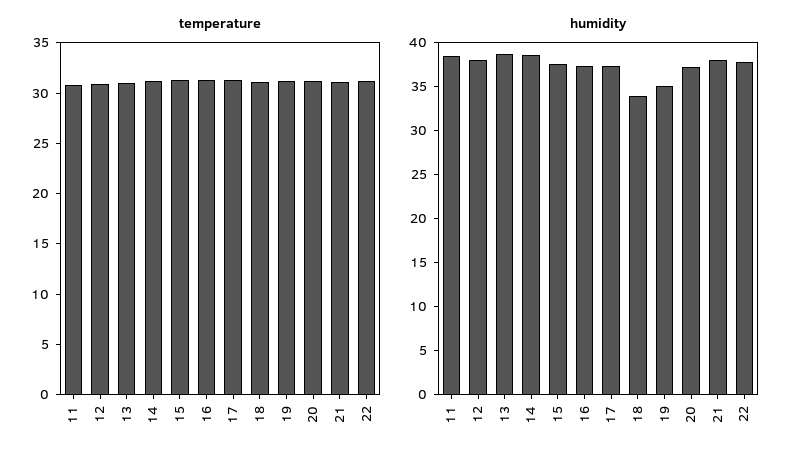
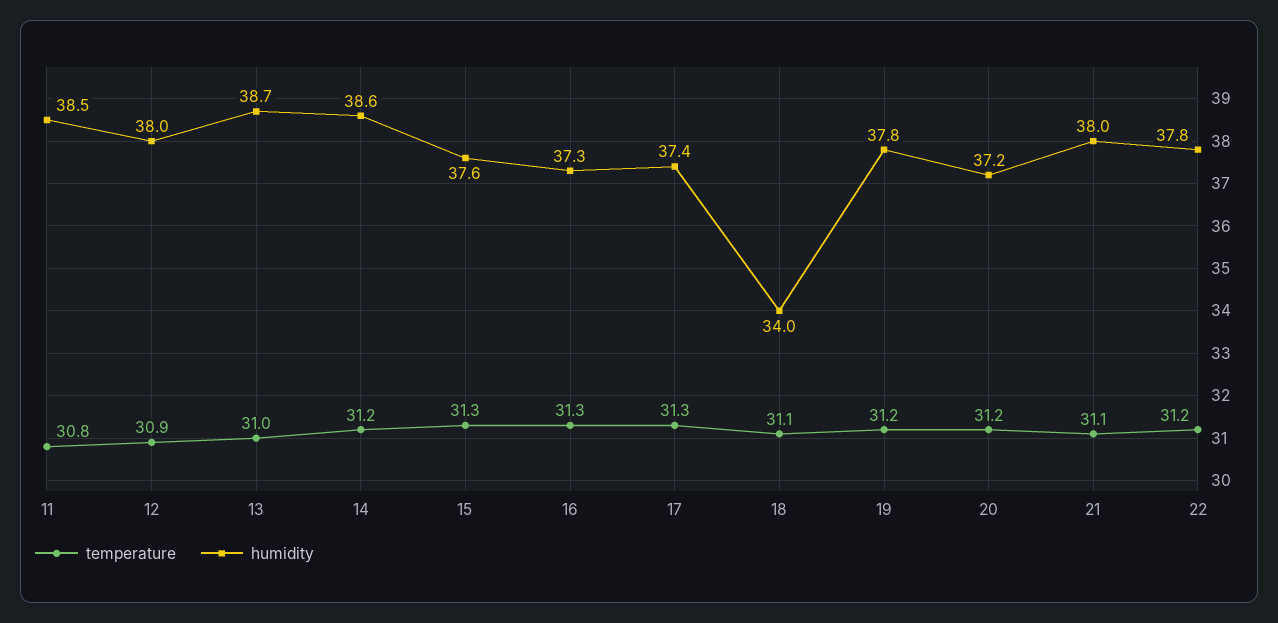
  {
    "temperature": {
      "11": 30.8,
      "12": 30.9,
      "13": 31,
      "14": 31.2,
      "15": 31.3,
      "16": 31.3,
      "17": 31.3,
      "18": 31.1,
      "19": 31.2,
      "20": 31.2,
      "21": 31.1,
      "22": 31.2
    },
    "humidity": {
      "11": 38.5,
      "12": 38,
      "13": 38.7,
      "14": 38.6,
      "15": 37.6,
      "16": 37.3,
      "17": 37.4,
      "18": 34,
-     "19": 35,
+     "19": 37.8,
      "20": 37.2,
      "21": 38,
      "22": 37.8
    }
  }

